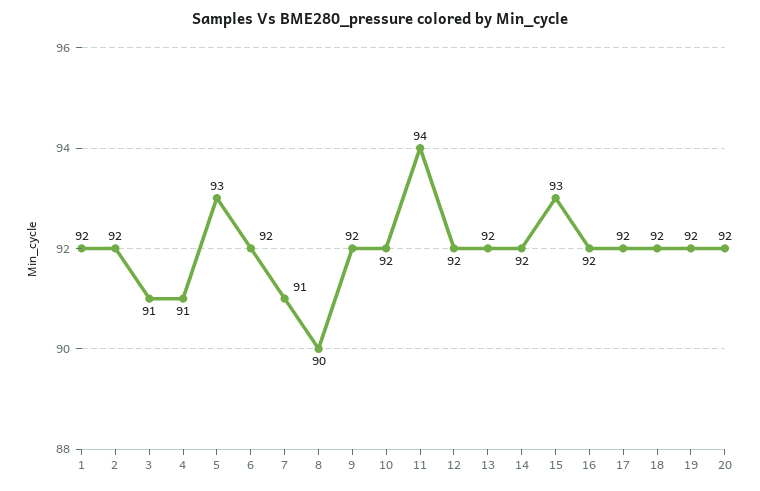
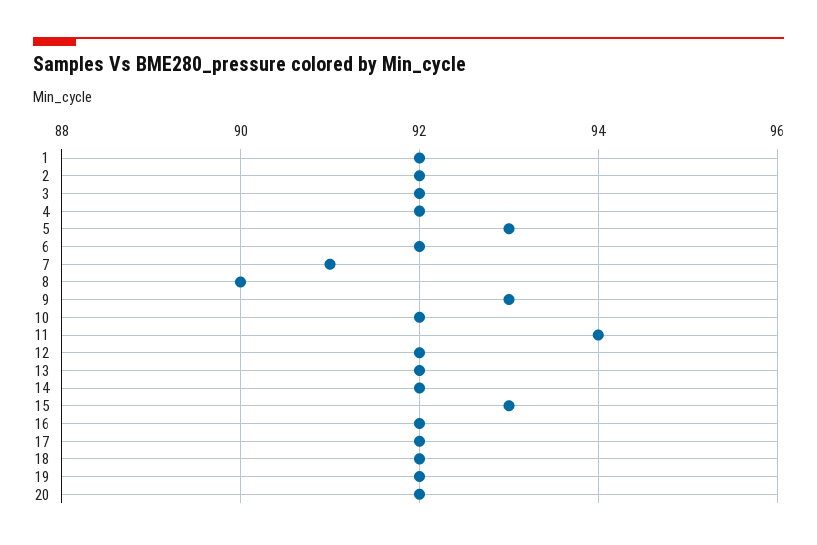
  {
    "1": 92,
    "2": 92,
-   "3": 91,
+   "3": 92,
-   "4": 91,
+   "4": 92,
    "5": 93,
    "6": 92,
    "7": 91,
    "8": 90,
-   "9": 92,
+   "9": 93,
    "10": 92,
    "11": 94,
    "12": 92,
    "13": 92,
    "14": 92,
    "15": 93,
    "16": 92,
    "17": 92,
    "18": 92,
    "19": 92,
    "20": 92
  }

